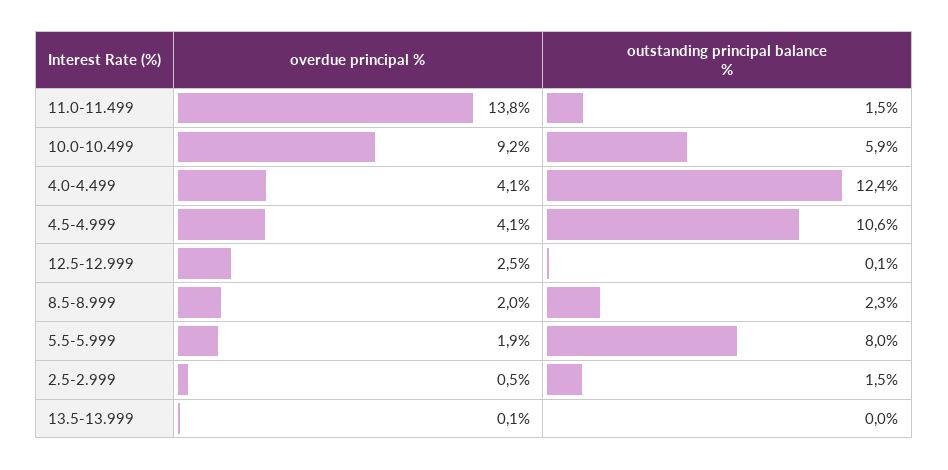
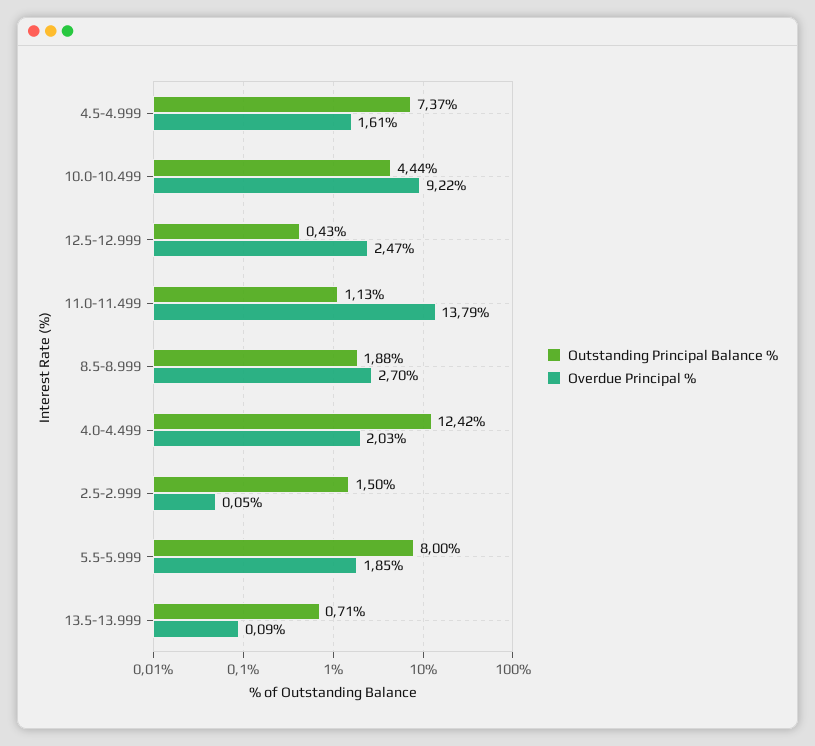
  {
    "overdue principal %": {
      "11.0-11.499": 13.79,
      "10.0-10.499": 9.22,
-     "4.0-4.499": 4.1,
+     "4.0-4.499": 2.03,
-     "4.5-4.999": 4.1,
+     "4.5-4.999": 1.61,
      "12.5-12.999": 2.47,
-     "8.5-8.999": 2,
+     "8.5-8.999": 2.7,
      "5.5-5.999": 1.85,
-     "2.5-2.999": 0.5,
+     "2.5-2.999": 0.05,
      "13.5-13.999": 0.09
    },
    "outstanding principal balance %": {
-     "11.0-11.499": 1.5,
+     "11.0-11.499": 1.13,
-     "10.0-10.499": 5.9,
+     "10.0-10.499": 4.44,
      "4.0-4.499": 12.42,
-     "4.5-4.999": 10.6,
+     "4.5-4.999": 7.37,
-     "12.5-12.999": 0.1,
+     "12.5-12.999": 0.43,
-     "8.5-8.999": 2.3,
+     "8.5-8.999": 1.88,
      "5.5-5.999": 8,
      "2.5-2.999": 1.5,
-     "13.5-13.999": 0
+     "13.5-13.999": 0.71
    }
  }

